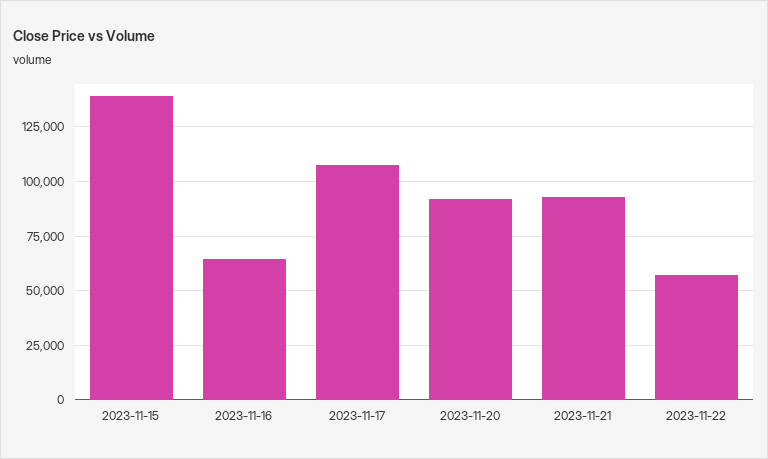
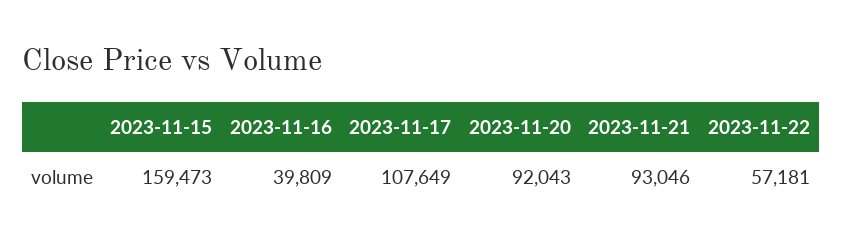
  {
-   "2023-11-15": 140000,
+   "2023-11-15": 159473,
-   "2023-11-16": 65000,
+   "2023-11-16": 39809,
    "2023-11-17": 107649,
    "2023-11-20": 92043,
    "2023-11-21": 93046,
    "2023-11-22": 57181
  }

